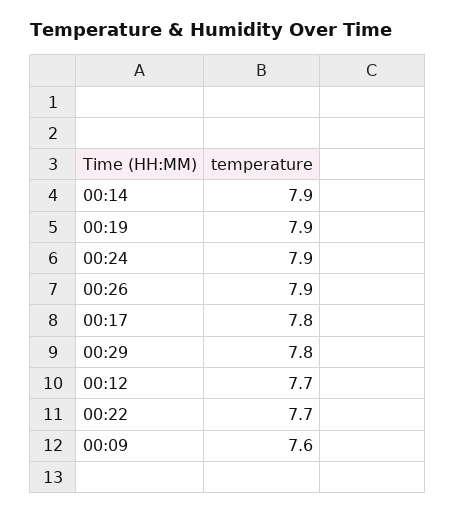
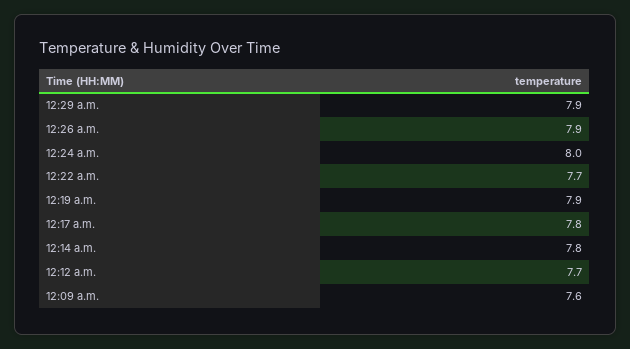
  {
-   "00:14": 7.9,
+   "00:14": 7.8,
    "00:19": 7.9,
-   "00:24": 7.9,
+   "00:24": 8,
    "00:26": 7.9,
    "00:17": 7.8,
-   "00:29": 7.8,
+   "00:29": 7.9,
    "00:12": 7.7,
    "00:22": 7.7,
    "00:09": 7.6
  }

